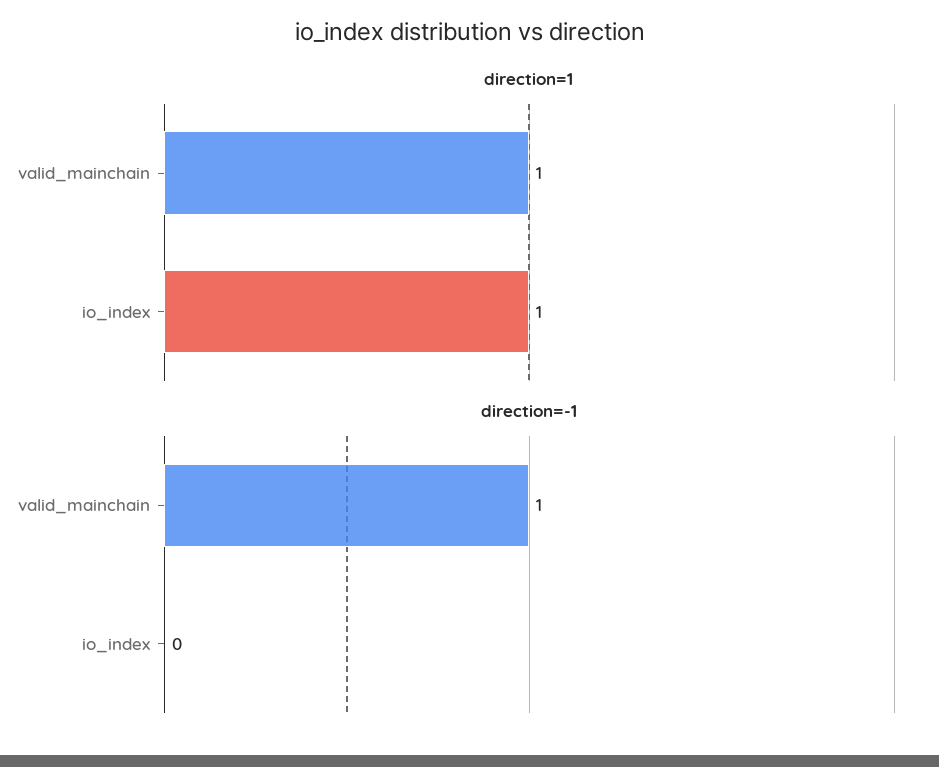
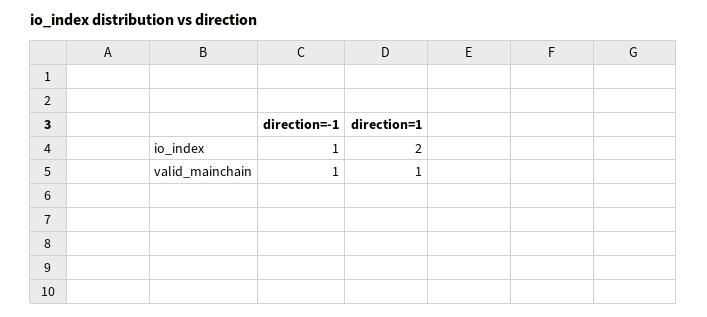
  {
    "direction=1": {
      "valid_mainchain": 1,
-     "io_index": 1
+     "io_index": 2
    },
    "direction=-1": {
      "valid_mainchain": 1,
-     "io_index": 0
+     "io_index": 1
    }
  }

